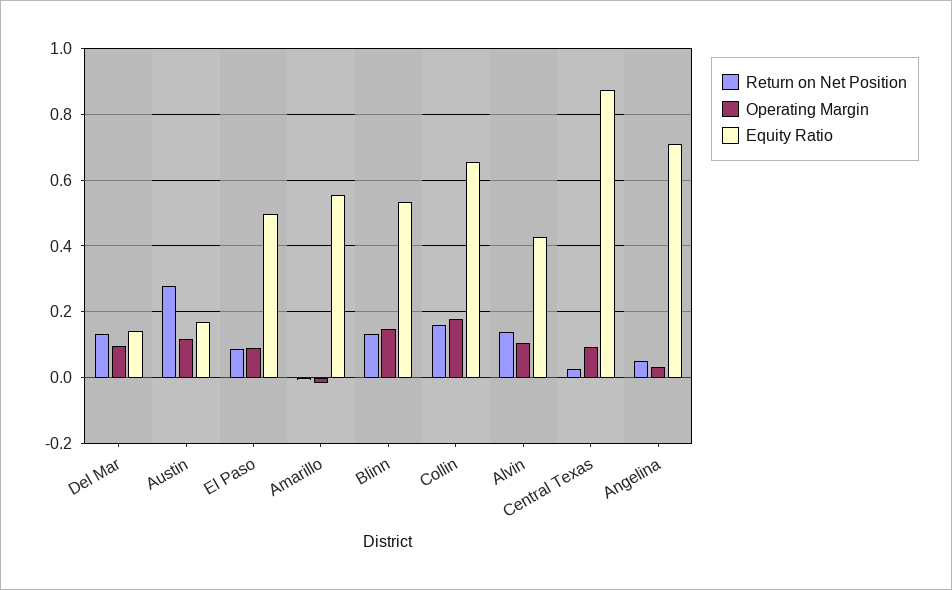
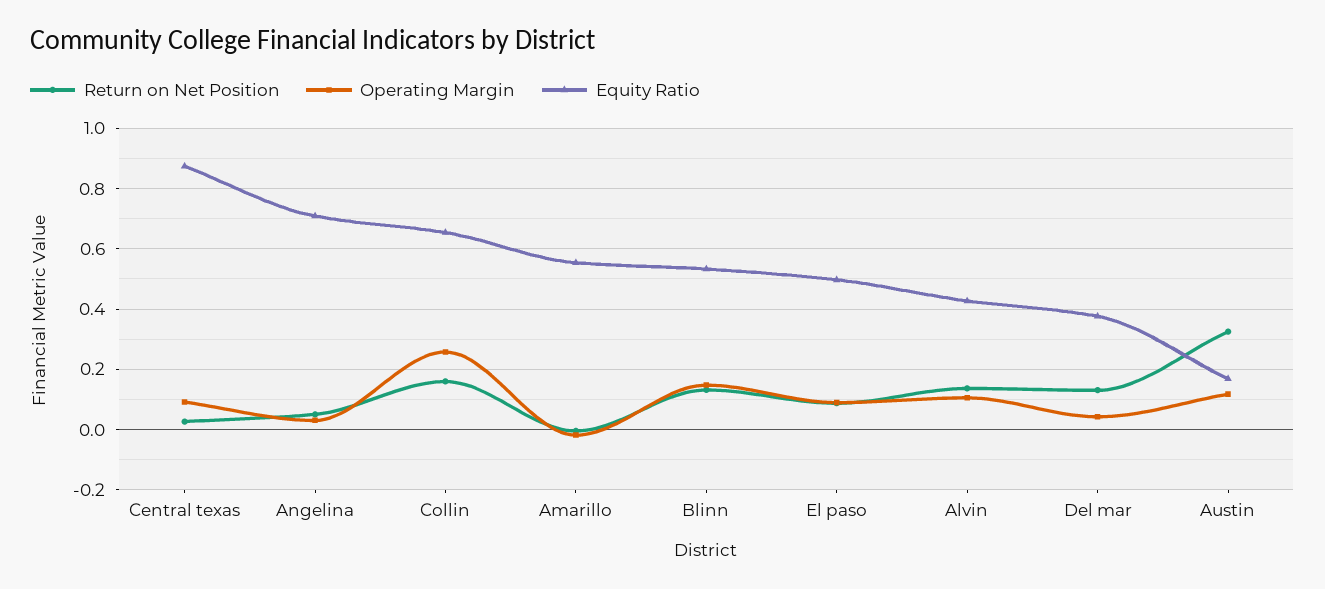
  {
    "Return on Net Position": {
      "Del Mar": 0.14,
-     "Austin": 0.28,
+     "Austin": 0.32,
      "El Paso": 0.08,
      "Amarillo": 0,
      "Blinn": 0.14,
      "Collin": 0.16,
      "Alvin": 0.14,
      "Central Texas": 0.02,
      "Angelina": 0.06
    },
    "Operating Margin": {
-     "Del Mar": 0.1,
+     "Del Mar": 0.04,
      "Austin": 0.12,
      "El Paso": 0.1,
      "Amarillo": -0.02,
      "Blinn": 0.14,
-     "Collin": 0.18,
+     "Collin": 0.26,
      "Alvin": 0.1,
      "Central Texas": 0.1,
      "Angelina": 0.04
    },
    "Equity Ratio": {
-     "Del Mar": 0.14,
+     "Del Mar": 0.38,
      "Austin": 0.16,
      "El Paso": 0.5,
      "Amarillo": 0.56,
      "Blinn": 0.54,
      "Collin": 0.66,
      "Alvin": 0.42,
      "Central Texas": 0.88,
      "Angelina": 0.7
    }
  }

